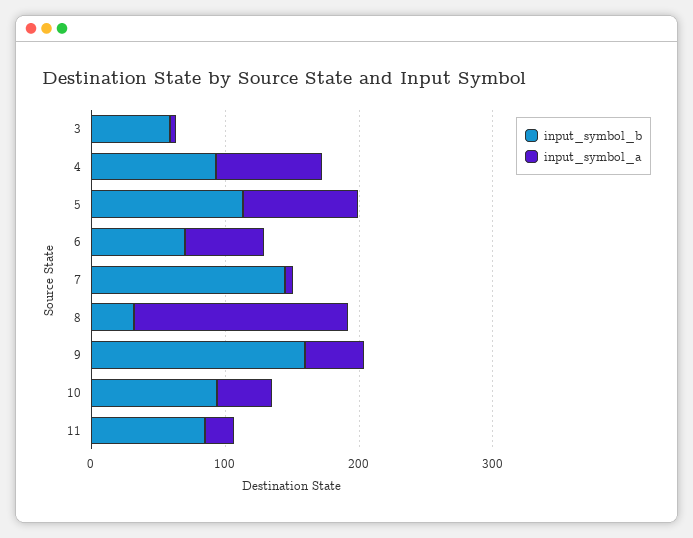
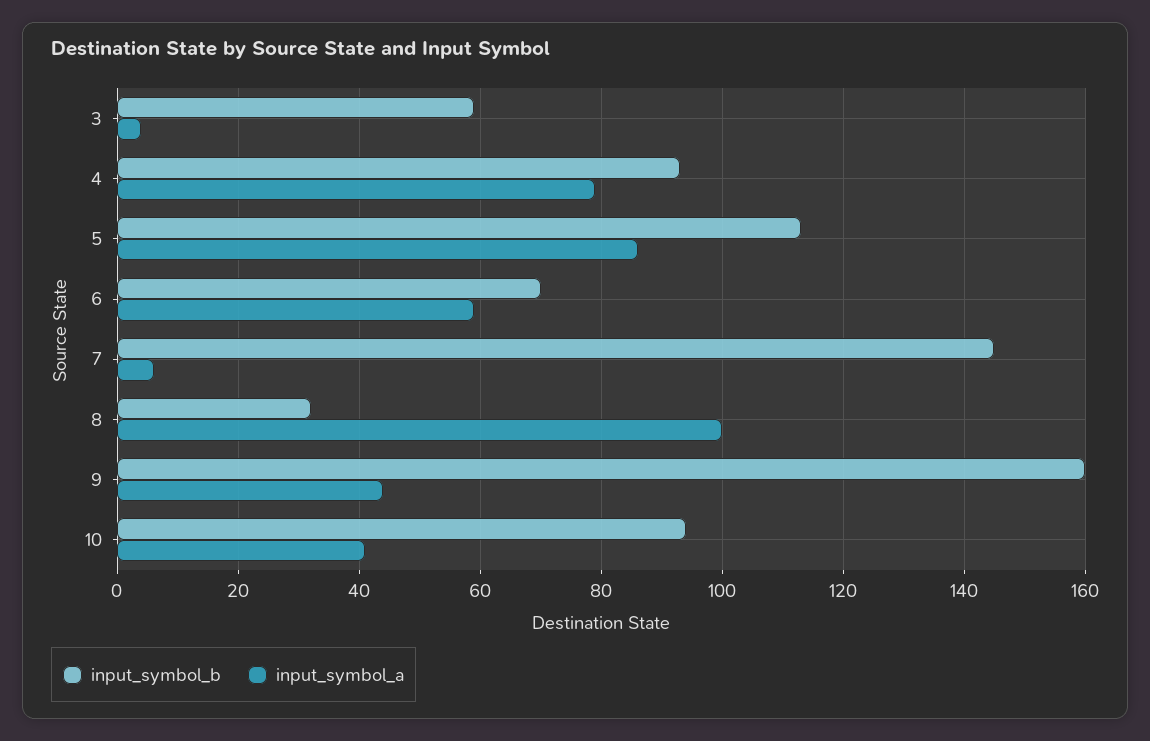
  {
    "input_symbol_b": {
      "3": 60,
      "4": 95,
      "5": 115,
      "6": 70,
      "7": 145,
      "8": 30,
      "9": 160,
-     "10": 95,
+     "10": 95
-     "11": 80
    },
    "input_symbol_a": {
      "3": 5,
      "4": 80,
      "5": 85,
      "6": 60,
      "7": 5,
-     "8": 160,
+     "8": 100,
      "9": 45,
-     "10": 40,
+     "10": 40
-     "11": 20
    }
  }

